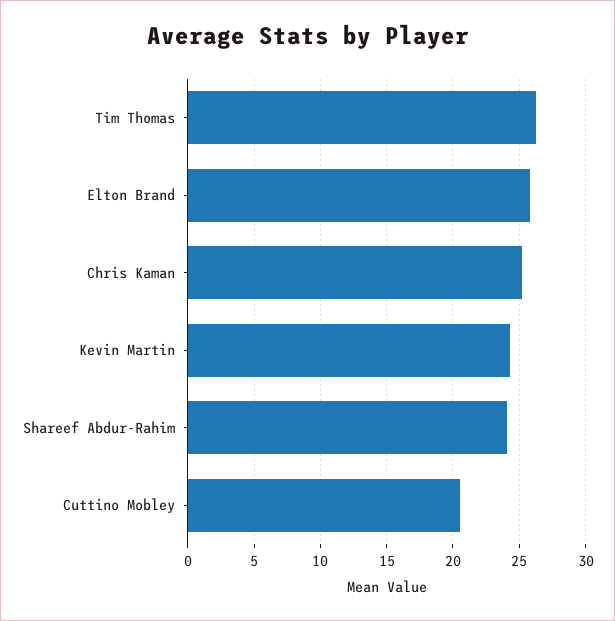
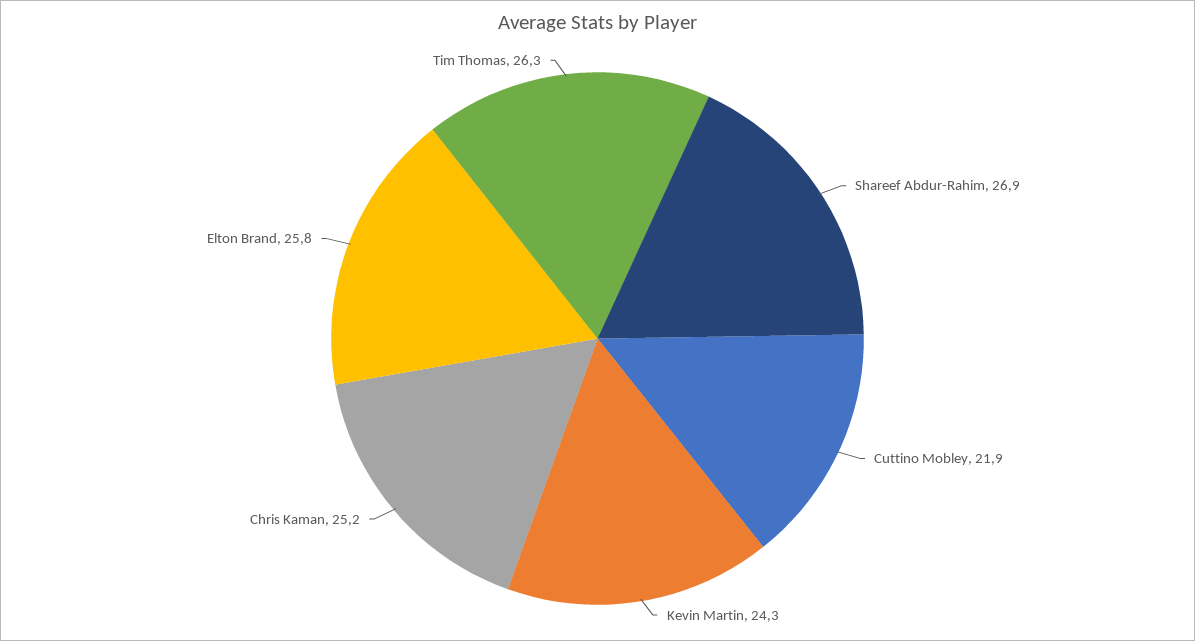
  {
    "Tim Thomas": 26.3,
    "Elton Brand": 25.8,
    "Chris Kaman": 25.2,
    "Kevin Martin": 24.3,
-   "Shareef Abdur-Rahim": 24,
+   "Shareef Abdur-Rahim": 26.9,
-   "Cuttino Mobley": 20.5
+   "Cuttino Mobley": 21.9
  }

